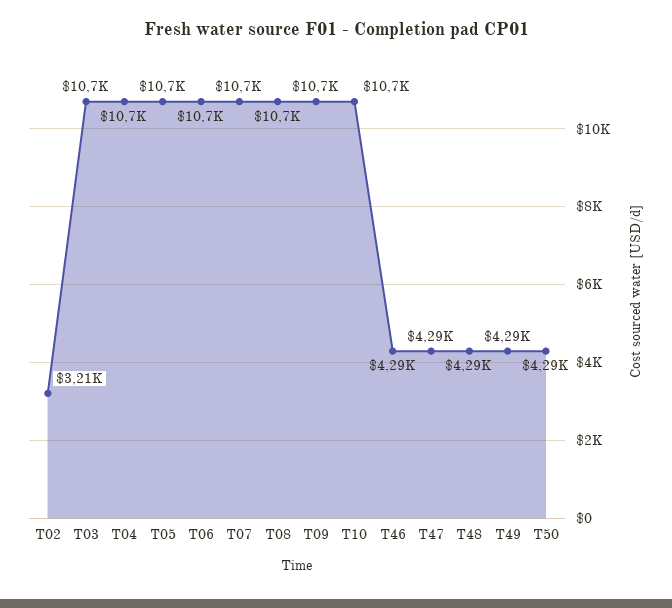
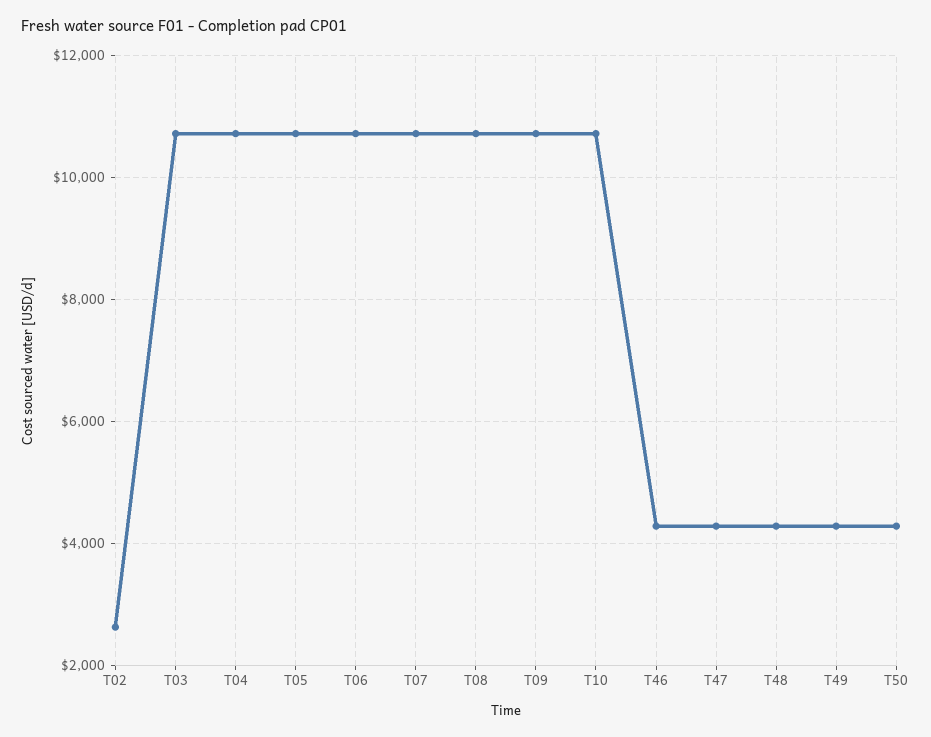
  {
-   "T02": 3210,
+   "T02": 2600,
    "T03": 10700,
    "T04": 10700,
    "T05": 10700,
    "T06": 10700,
    "T07": 10700,
    "T08": 10700,
    "T09": 10700,
    "T10": 10700,
    "T46": 4290,
    "T47": 4290,
    "T48": 4290,
    "T49": 4290,
    "T50": 4290
  }

